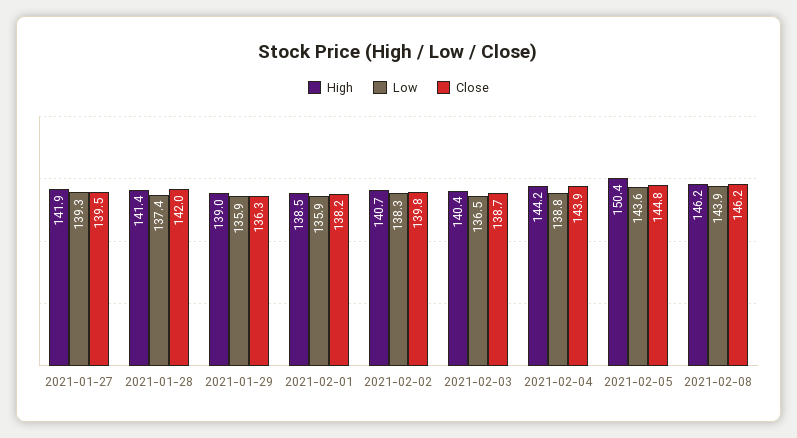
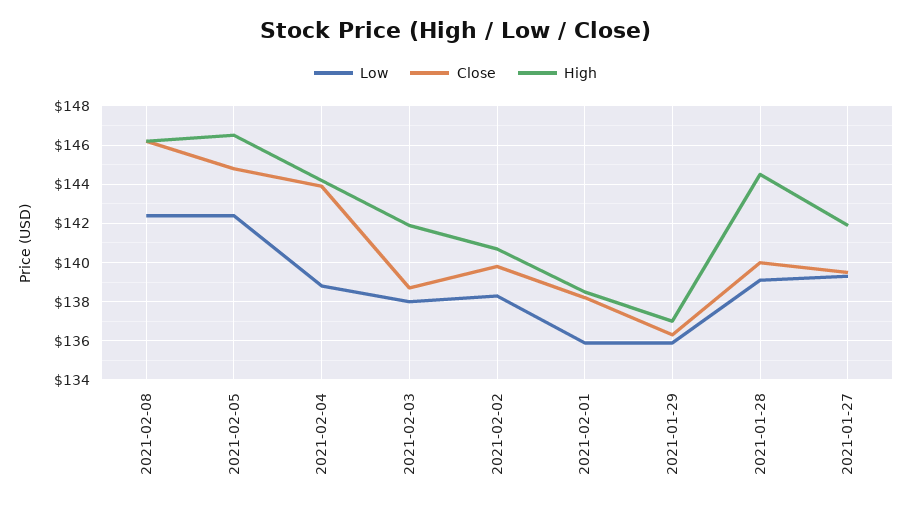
  {
    "High": {
      "2021-01-27": 141.9,
-     "2021-01-28": 141.4,
+     "2021-01-28": 144.5,
-     "2021-01-29": 139,
+     "2021-01-29": 137,
      "2021-02-01": 138.5,
      "2021-02-02": 140.7,
-     "2021-02-03": 140.4,
+     "2021-02-03": 142,
      "2021-02-04": 144.2,
-     "2021-02-05": 150.4,
+     "2021-02-05": 146.5,
      "2021-02-08": 146.2
    },
    "Low": {
      "2021-01-27": 139.3,
-     "2021-01-28": 137.4,
+     "2021-01-28": 139,
      "2021-01-29": 135.9,
      "2021-02-01": 135.9,
      "2021-02-02": 138.3,
-     "2021-02-03": 136.5,
+     "2021-02-03": 138,
      "2021-02-04": 138.8,
-     "2021-02-05": 143.6,
+     "2021-02-05": 142.5,
-     "2021-02-08": 143.9
+     "2021-02-08": 142.5
    },
    "Close": {
      "2021-01-27": 139.5,
-     "2021-01-28": 142,
+     "2021-01-28": 140,
      "2021-01-29": 136.3,
      "2021-02-01": 138.2,
      "2021-02-02": 139.8,
      "2021-02-03": 138.7,
      "2021-02-04": 143.9,
      "2021-02-05": 144.8,
      "2021-02-08": 146.2
    }
  }

